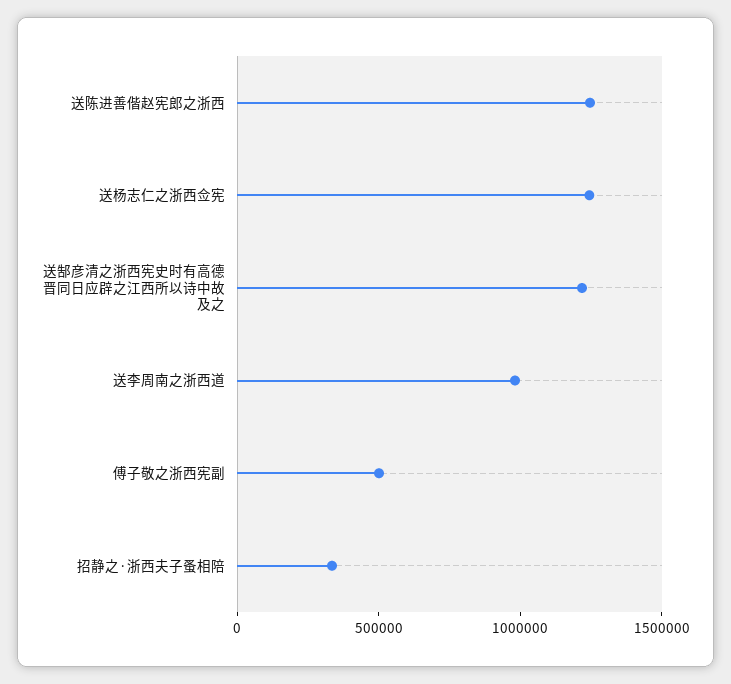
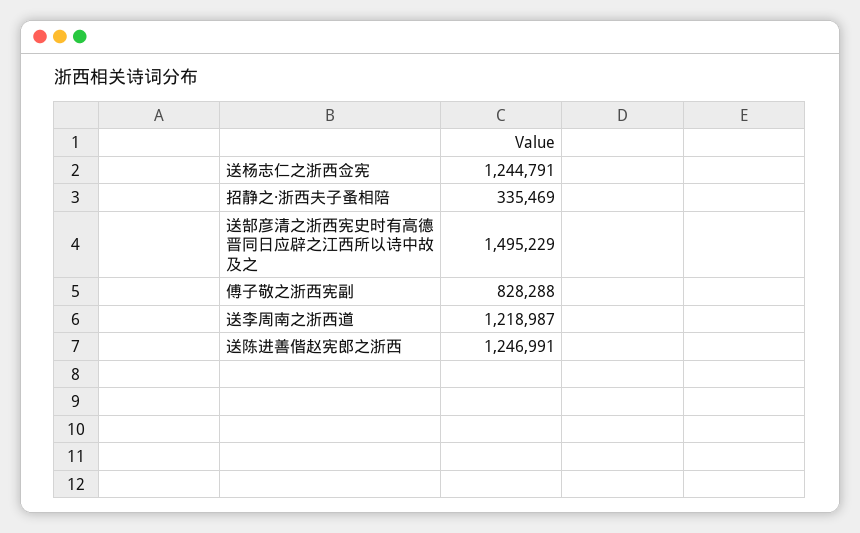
  {
    "送陈进善偕赵宪郎之浙西": 1246991,
    "送杨志仁之浙西佥宪": 1244791,
-   "送郜彦清之浙西宪史时有高德晋同日应辟之江西所以诗中故及之": 1200000,
+   "送郜彦清之浙西宪史时有高德晋同日应辟之江西所以诗中故及之": 1495229,
-   "送李周南之浙西道": 1000000,
+   "送李周南之浙西道": 1218987,
-   "傅子敬之浙西宪副": 500000,
+   "傅子敬之浙西宪副": 828288,
    "招静之·浙西夫子蚤相陪": 335469
  }

